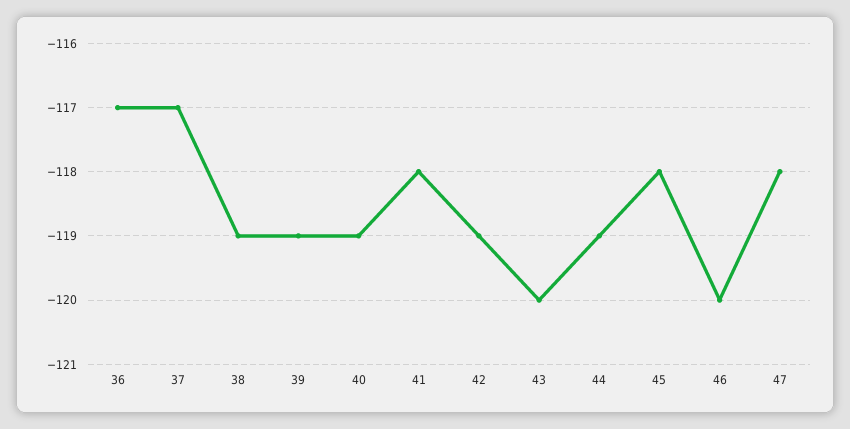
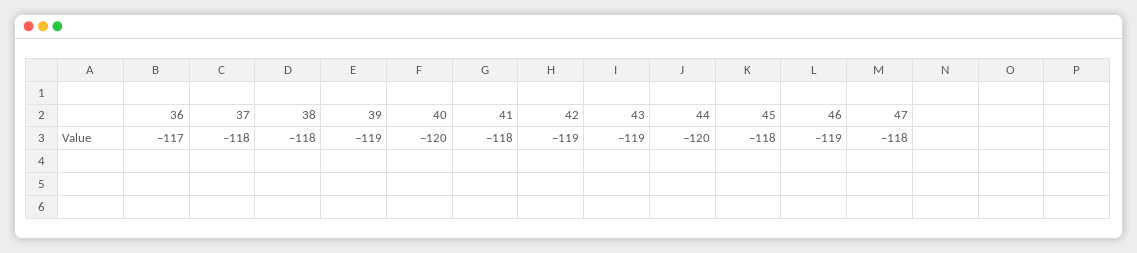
  {
    "36": -117,
-   "37": -117,
+   "37": -118,
-   "38": -119,
+   "38": -118,
    "39": -119,
-   "40": -119,
+   "40": -120,
    "41": -118,
    "42": -119,
-   "43": -120,
+   "43": -119,
-   "44": -119,
+   "44": -120,
    "45": -118,
-   "46": -120,
+   "46": -119,
    "47": -118
  }

